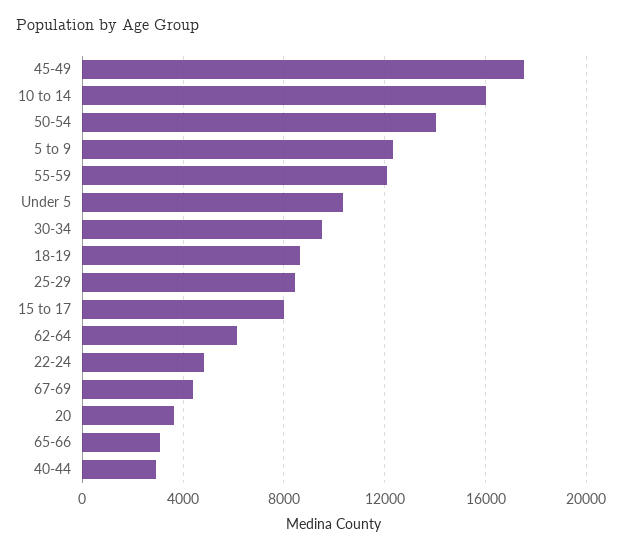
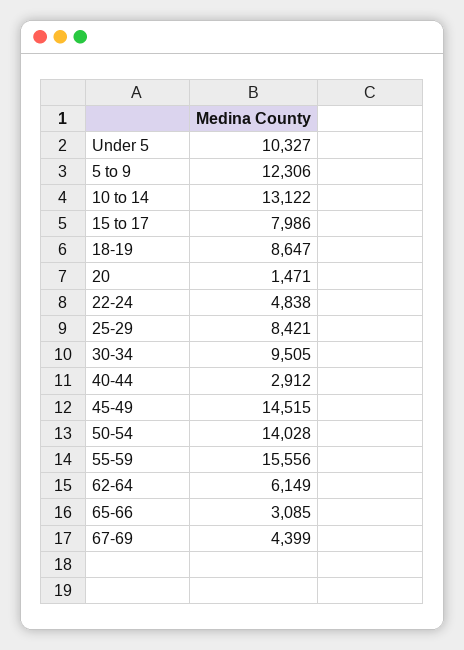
  {
-   "45-49": 17500,
+   "45-49": 14515,
-   "10 to 14": 16000,
+   "10 to 14": 13122,
    "50-54": 14028,
    "5 to 9": 12306,
-   "55-59": 12000,
+   "55-59": 15556,
    "Under 5": 10327,
    "30-34": 9505,
    "18-19": 8647,
    "25-29": 8421,
    "15 to 17": 7986,
    "62-64": 6149,
    "22-24": 4838,
    "67-69": 4399,
-   "20": 3500,
+   "20": 1471,
    "65-66": 3085,
    "40-44": 2912
  }

